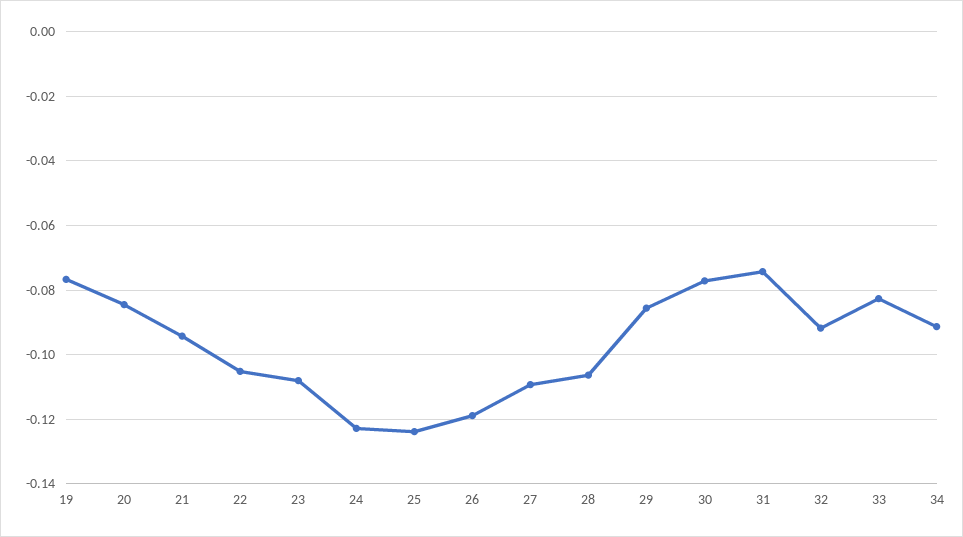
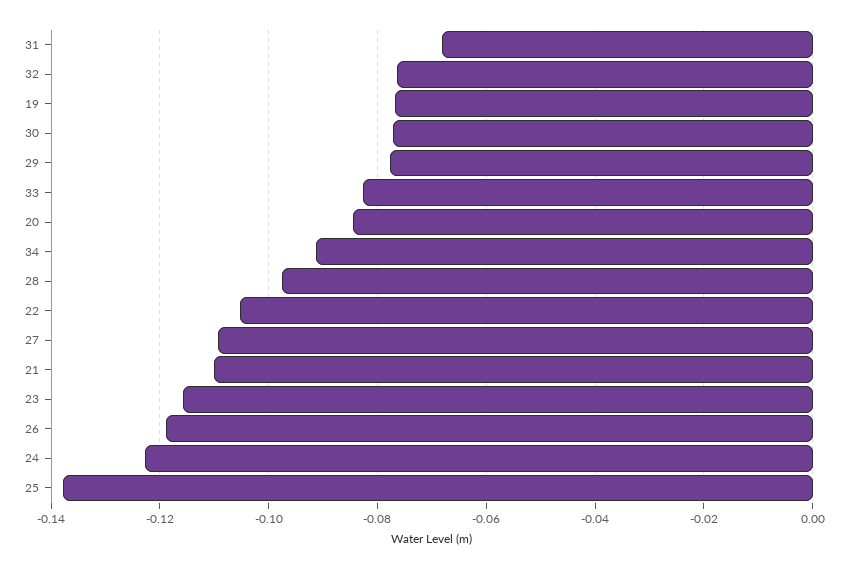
  {
    "19": -0.076,
    "20": -0.084,
-   "21": -0.094,
+   "21": -0.11,
    "22": -0.106,
-   "23": -0.108,
+   "23": -0.116,
    "24": -0.122,
-   "25": -0.124,
+   "25": -0.138,
    "26": -0.118,
    "27": -0.11,
-   "28": -0.106,
+   "28": -0.098,
-   "29": -0.086,
+   "29": -0.078,
    "30": -0.078,
-   "31": -0.074,
+   "31": -0.068,
-   "32": -0.092,
+   "32": -0.076,
    "33": -0.082,
    "34": -0.092
  }

